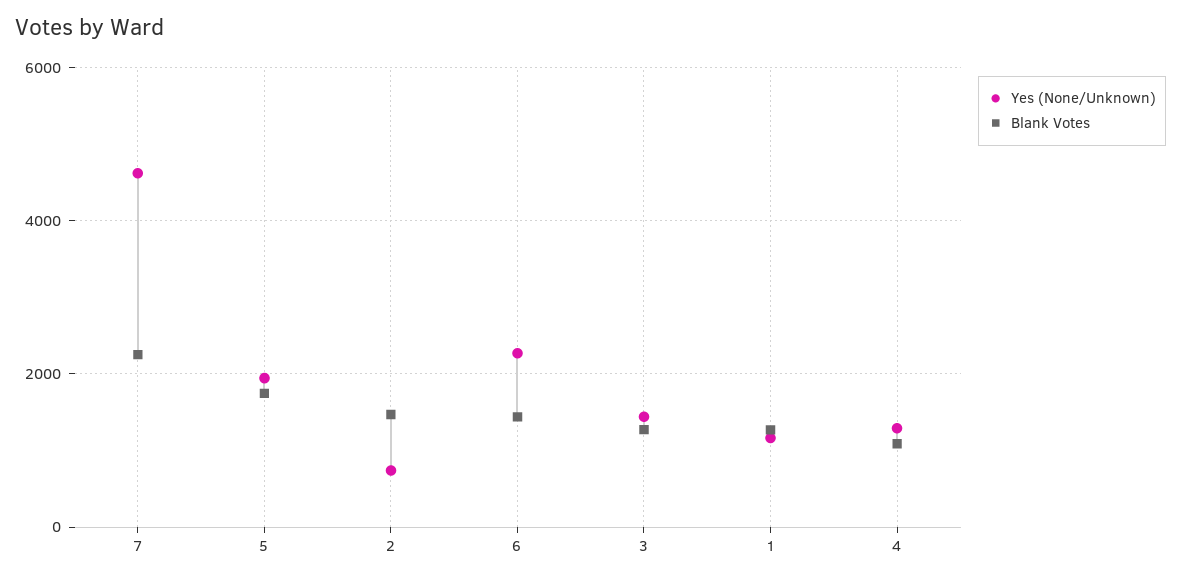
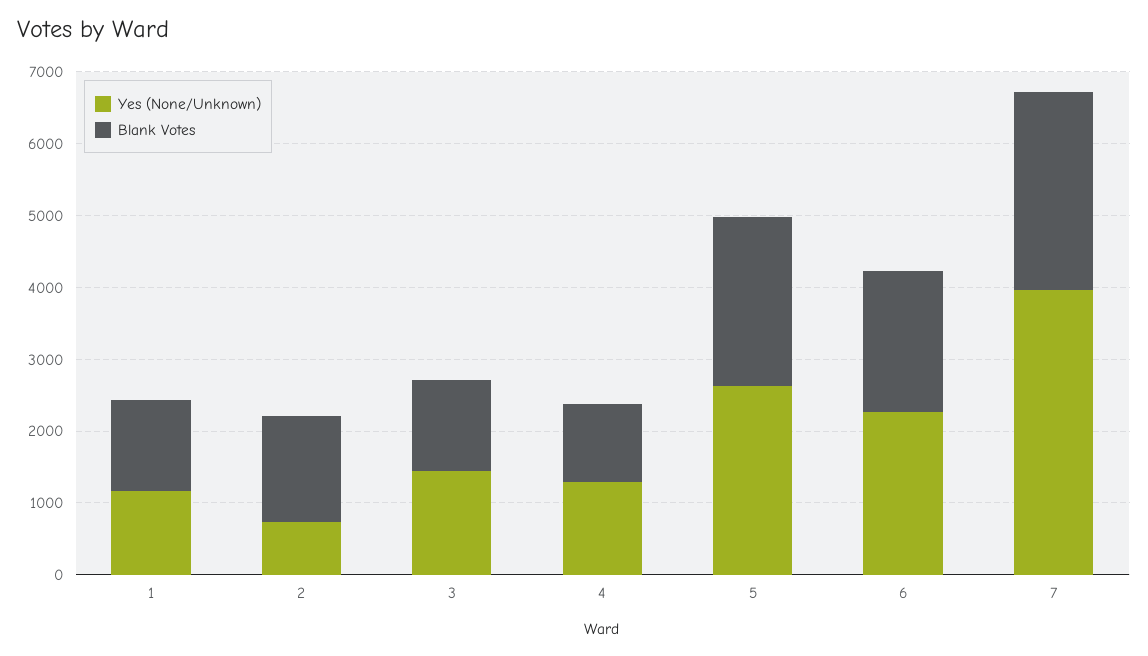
  {
    "Yes (None/Unknown)": {
-     "7": 4600,
+     "7": 4000,
-     "5": 2000,
+     "5": 2600,
      "2": 800,
      "6": 2200,
      "3": 1400,
      "1": 1200,
      "4": 1200
    },
    "Blank Votes": {
-     "7": 2200,
+     "7": 2800,
-     "5": 1800,
+     "5": 2400,
      "2": 1400,
-     "6": 1400,
+     "6": 2000,
      "3": 1200,
      "1": 1200,
      "4": 1000
    }
  }

